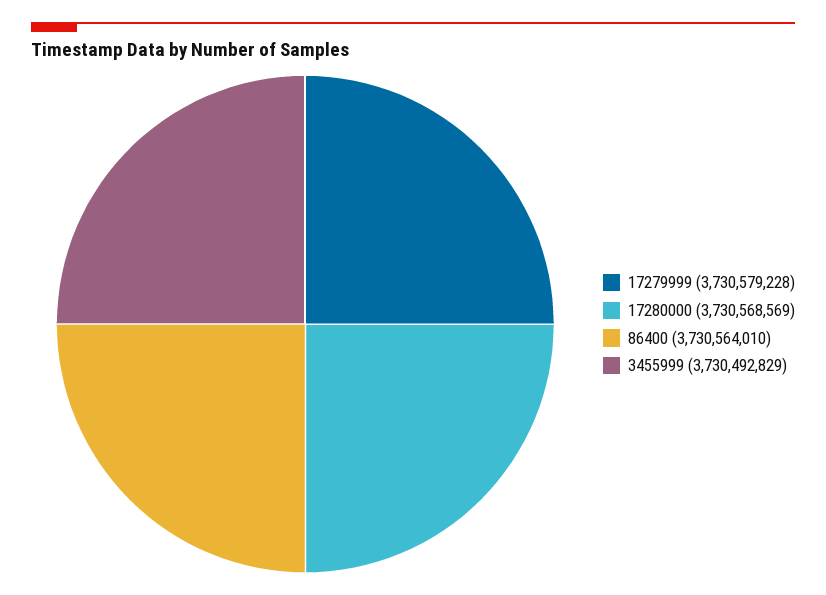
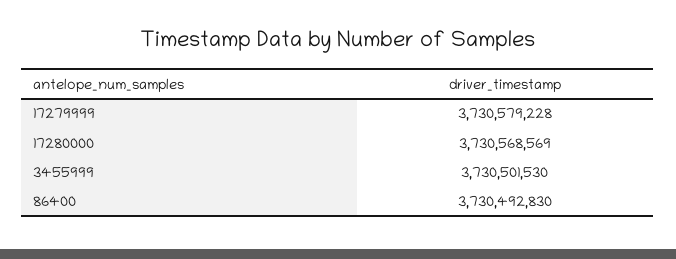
  {
    "17279999": 3730579228,
    "17280000": 3730568569,
-   "86400": 3730564010,
+   "86400": 3730492830,
-   "3455999": 3730492829
+   "3455999": 3730501530
  }

